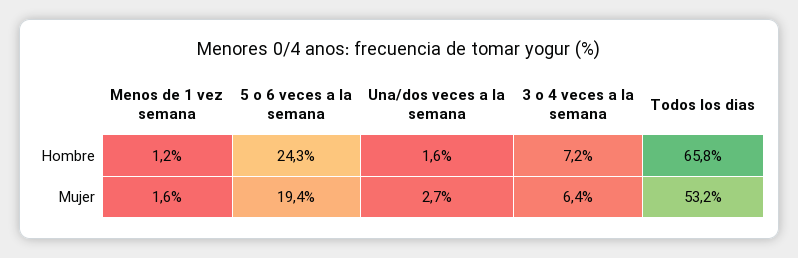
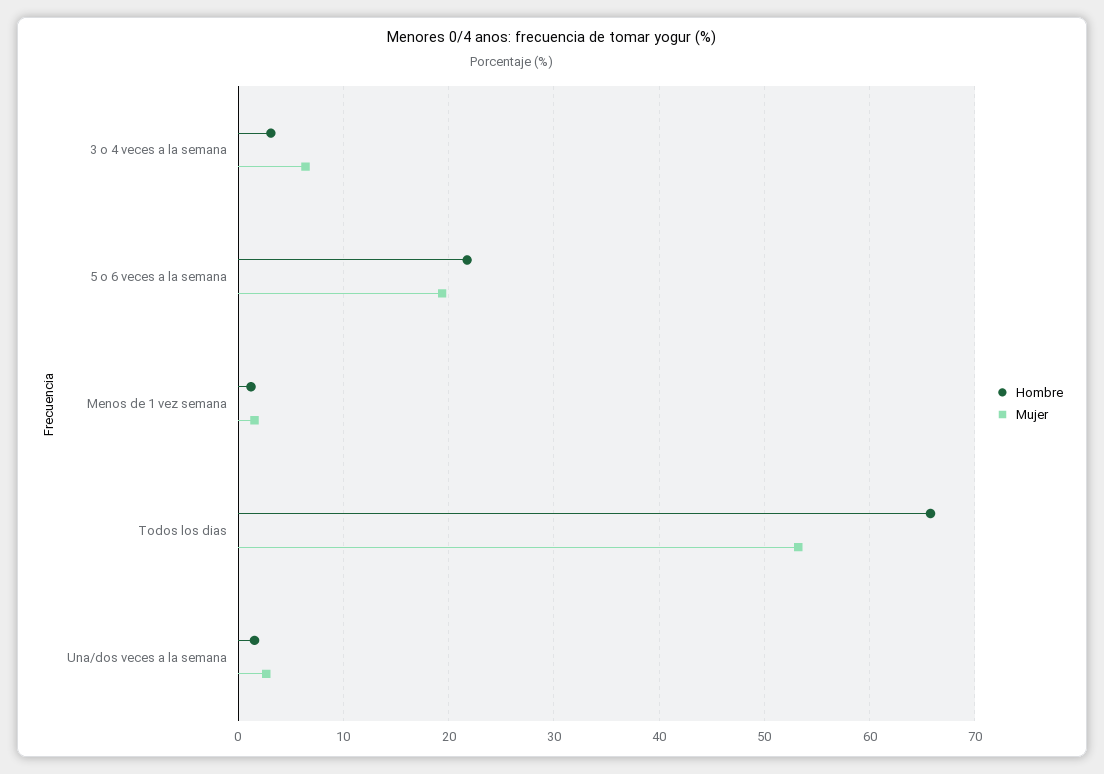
  {
    "Hombre": {
      "Menos de 1 vez semana": 1.2,
-     "5 o 6 veces a la semana": 24.3,
+     "5 o 6 veces a la semana": 22,
      "Una/dos veces a la semana": 1.6,
-     "3 o 4 veces a la semana": 7.2,
+     "3 o 4 veces a la semana": 3,
      "Todos los dias": 65.8
    },
    "Mujer": {
      "Menos de 1 vez semana": 1.6,
      "5 o 6 veces a la semana": 19.4,
      "Una/dos veces a la semana": 2.7,
      "3 o 4 veces a la semana": 6.4,
      "Todos los dias": 53.2
    }
  }

